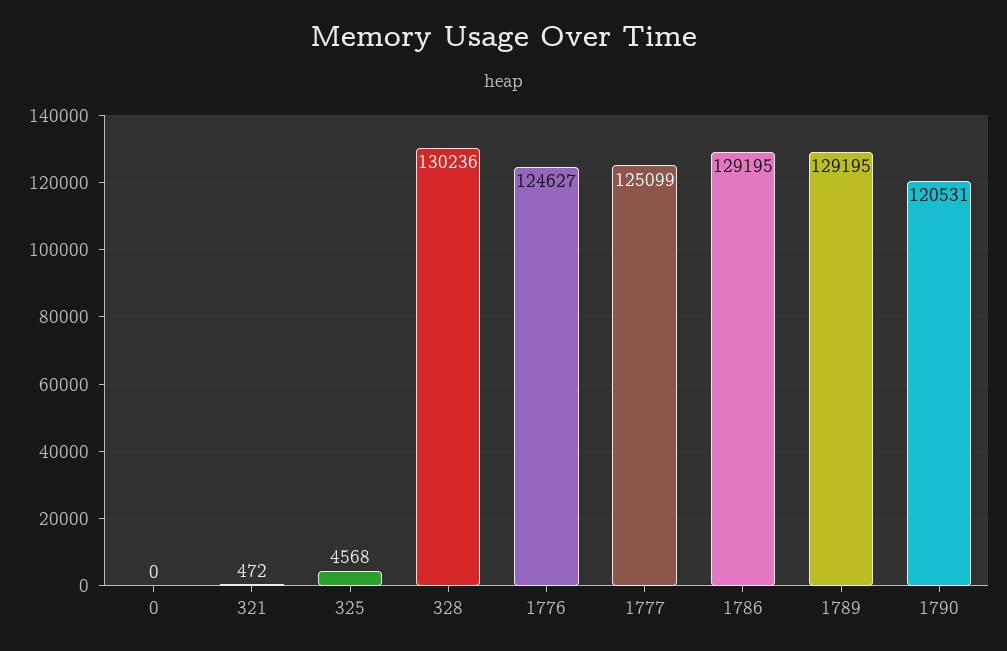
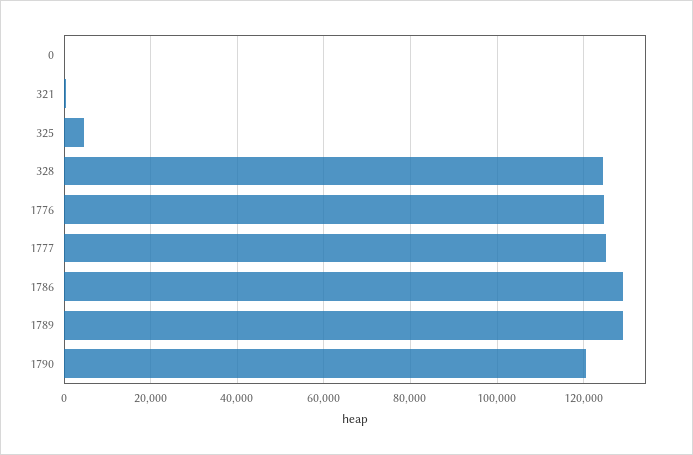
  {
    "0": 0,
    "321": 472,
    "325": 4568,
-   "328": 130236,
+   "328": 124000,
    "1776": 124627,
    "1777": 125099,
    "1786": 129195,
    "1789": 129195,
    "1790": 120531
  }

